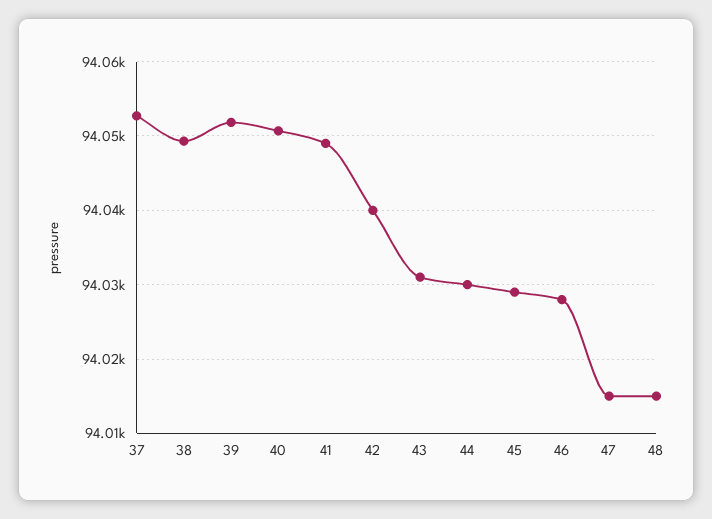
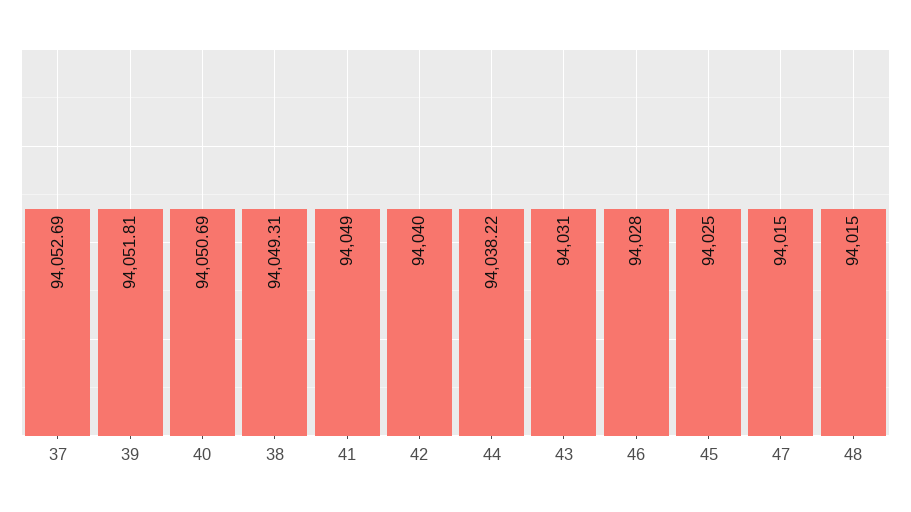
  {
    "37": 94052.69,
    "38": 94049.31,
    "39": 94051.81,
    "40": 94050.69,
    "41": 94049,
    "42": 94040,
    "43": 94031,
-   "44": 94030,
+   "44": 94038.22,
-   "45": 94029,
+   "45": 94025,
    "46": 94028,
    "47": 94015,
    "48": 94015
  }

